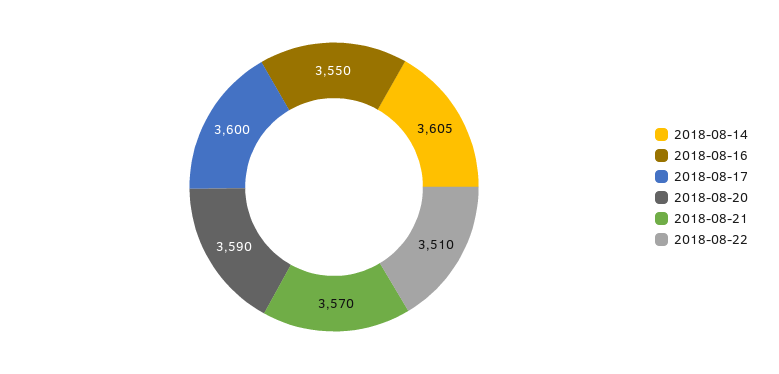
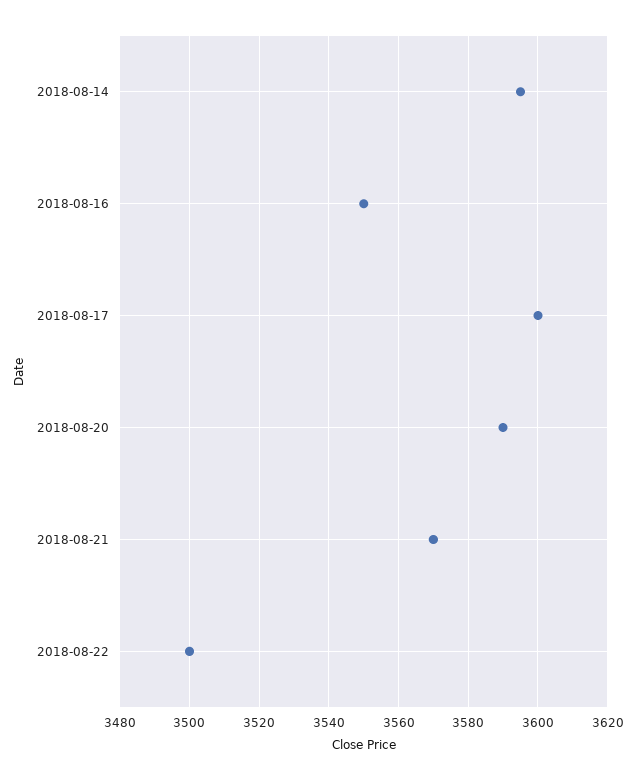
  {
-   "2018-08-14": 3605,
+   "2018-08-14": 3595,
    "2018-08-16": 3550,
    "2018-08-17": 3600,
    "2018-08-20": 3590,
    "2018-08-21": 3570,
-   "2018-08-22": 3510
+   "2018-08-22": 3500
  }

